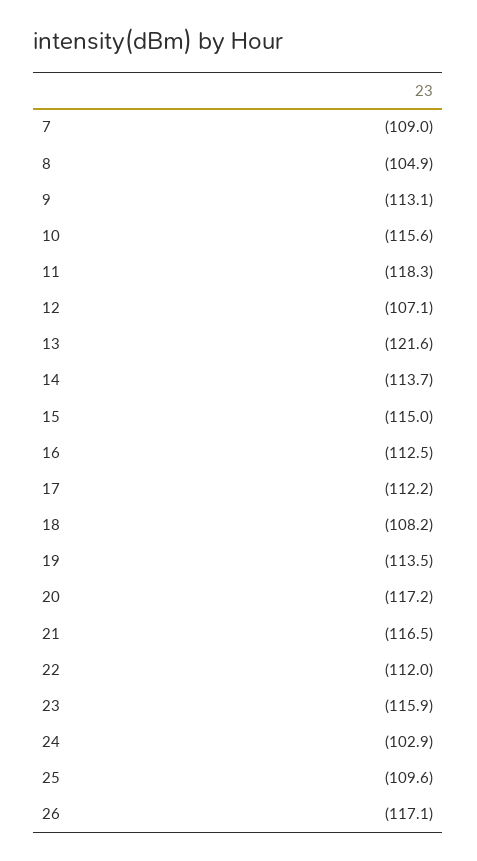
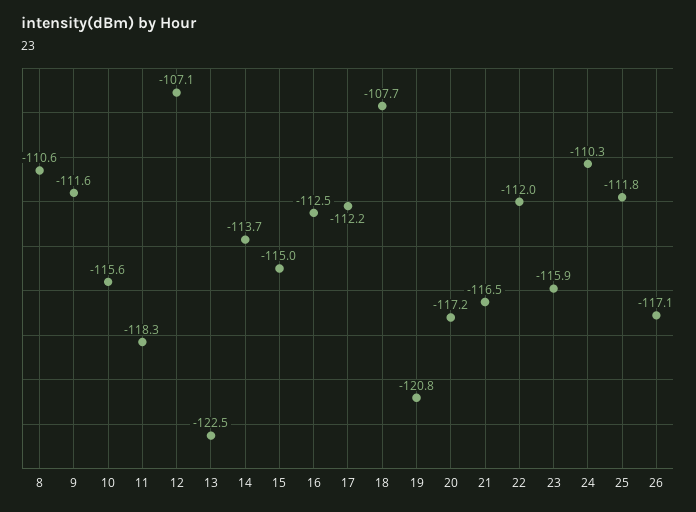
  {
-   "7": -109,
-   "8": -104.9,
+   "8": -110.6,
-   "9": -113.1,
+   "9": -111.6,
    "10": -115.6,
    "11": -118.3,
    "12": -107.1,
-   "13": -121.6,
+   "13": -122.5,
    "14": -113.7,
    "15": -115,
    "16": -112.5,
    "17": -112.2,
-   "18": -108.2,
+   "18": -107.7,
-   "19": -113.5,
+   "19": -120.8,
    "20": -117.2,
    "21": -116.5,
    "22": -112,
    "23": -115.9,
-   "24": -102.9,
+   "24": -110.3,
-   "25": -109.6,
+   "25": -111.8,
    "26": -117.1
  }

